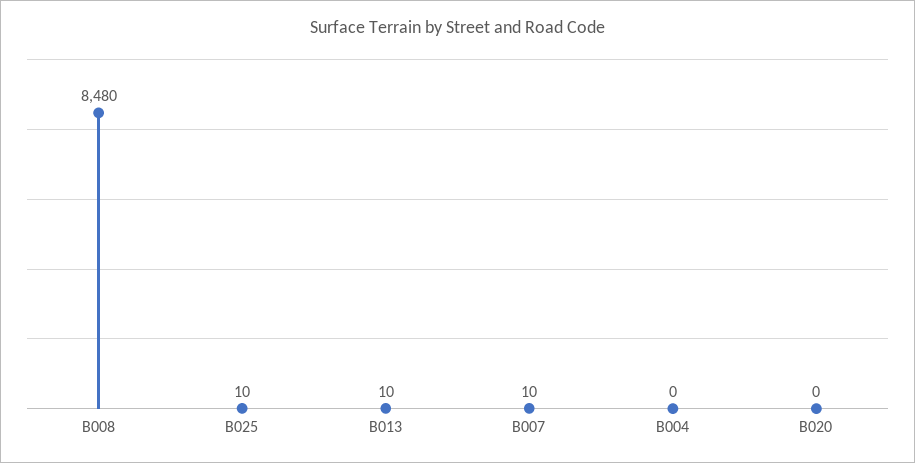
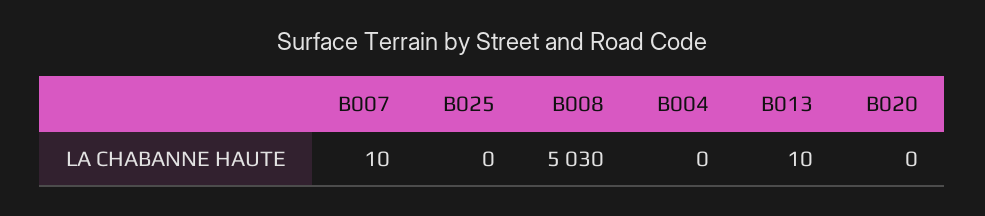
  {
-   "B008": 8480,
+   "B008": 5030,
-   "B025": 10,
+   "B025": 0,
    "B013": 10,
    "B007": 10,
    "B004": 0,
    "B020": 0
  }

